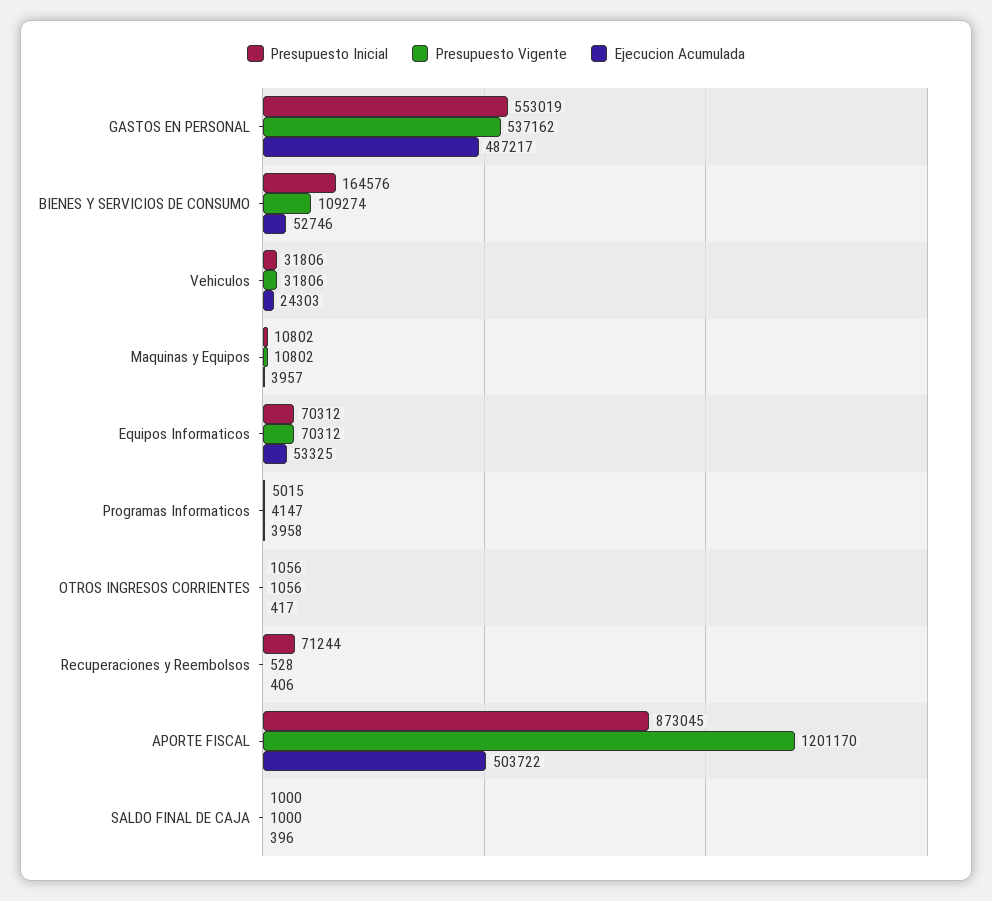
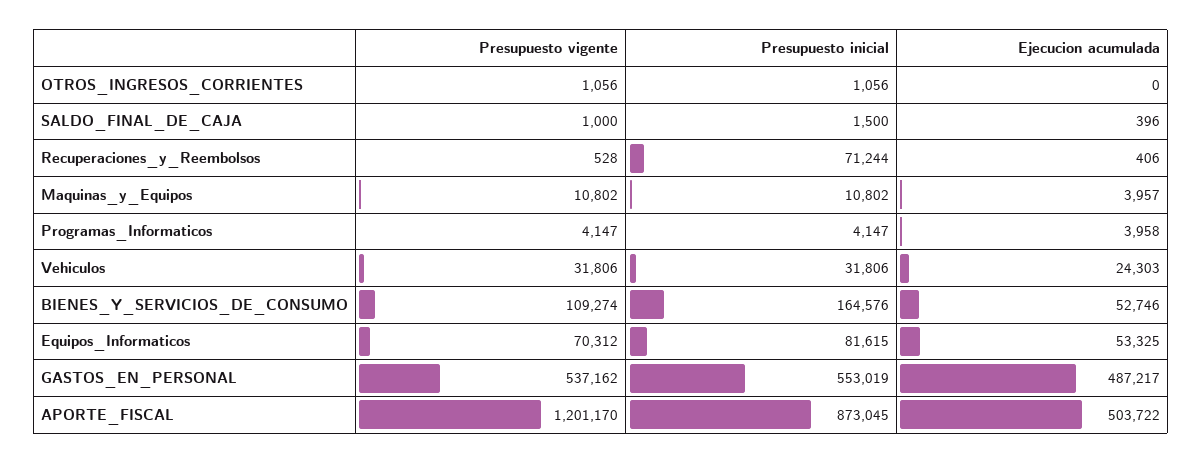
  {
    "Presupuesto Inicial": {
      "GASTOS EN PERSONAL": 553019,
      "BIENES Y SERVICIOS DE CONSUMO": 164576,
      "Vehiculos": 31806,
      "Maquinas y Equipos": 10802,
-     "Equipos Informaticos": 70312,
+     "Equipos Informaticos": 81615,
-     "Programas Informaticos": 5015,
+     "Programas Informaticos": 4147,
      "OTROS INGRESOS CORRIENTES": 1056,
      "Recuperaciones y Reembolsos": 71244,
      "APORTE FISCAL": 873045,
-     "SALDO FINAL DE CAJA": 1000
+     "SALDO FINAL DE CAJA": 1500
    },
    "Presupuesto Vigente": {
      "GASTOS EN PERSONAL": 537162,
      "BIENES Y SERVICIOS DE CONSUMO": 109274,
      "Vehiculos": 31806,
      "Maquinas y Equipos": 10802,
      "Equipos Informaticos": 70312,
      "Programas Informaticos": 4147,
      "OTROS INGRESOS CORRIENTES": 1056,
      "Recuperaciones y Reembolsos": 528,
      "APORTE FISCAL": 1201170,
      "SALDO FINAL DE CAJA": 1000
    },
    "Ejecucion Acumulada": {
      "GASTOS EN PERSONAL": 487217,
      "BIENES Y SERVICIOS DE CONSUMO": 52746,
      "Vehiculos": 24303,
      "Maquinas y Equipos": 3957,
      "Equipos Informaticos": 53325,
      "Programas Informaticos": 3958,
-     "OTROS INGRESOS CORRIENTES": 417,
+     "OTROS INGRESOS CORRIENTES": 0,
      "Recuperaciones y Reembolsos": 406,
      "APORTE FISCAL": 503722,
      "SALDO FINAL DE CAJA": 396
    }
  }

